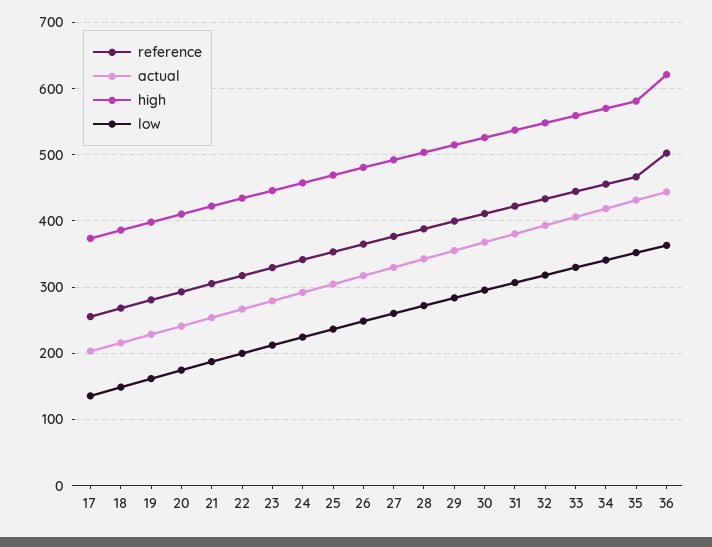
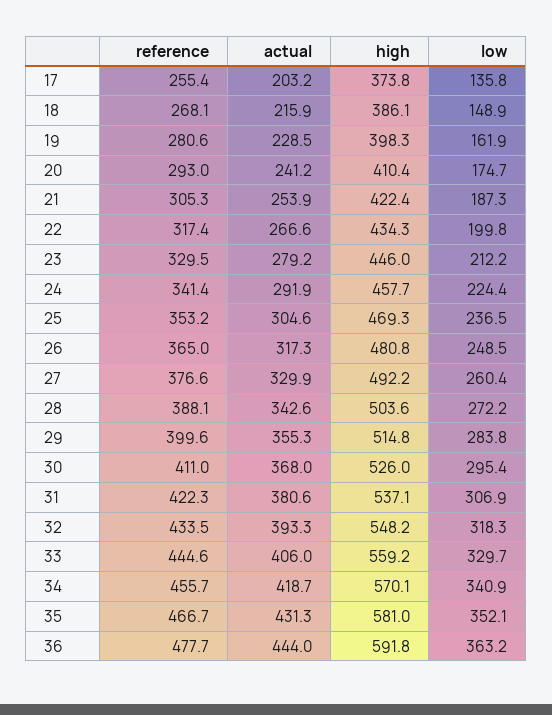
  {
    "reference": {
      "17": 255.4,
      "18": 268.1,
      "19": 280.6,
      "20": 293,
      "21": 305.3,
      "22": 317.4,
      "23": 329.5,
      "24": 341.4,
      "25": 353.2,
      "26": 365,
      "27": 376.6,
      "28": 388.1,
      "29": 399.6,
      "30": 411,
      "31": 422.3,
      "32": 433.5,
      "33": 444.6,
      "34": 455.7,
      "35": 466.7,
-     "36": 500
+     "36": 477.7
    },
    "actual": {
      "17": 203.2,
      "18": 215.9,
      "19": 228.5,
      "20": 241.2,
      "21": 253.9,
      "22": 266.6,
      "23": 279.2,
      "24": 291.9,
      "25": 304.6,
      "26": 317.3,
      "27": 329.9,
      "28": 342.6,
      "29": 355.3,
      "30": 368,
      "31": 380.6,
      "32": 393.3,
      "33": 406,
      "34": 418.7,
      "35": 431.3,
      "36": 444
    },
    "high": {
      "17": 373.8,
      "18": 386.1,
      "19": 398.3,
      "20": 410.4,
      "21": 422.4,
      "22": 434.3,
      "23": 446,
      "24": 457.7,
      "25": 469.3,
      "26": 480.8,
      "27": 492.2,
      "28": 503.6,
      "29": 514.8,
      "30": 526,
      "31": 537.1,
      "32": 548.2,
      "33": 559.2,
      "34": 570.1,
      "35": 581,
-     "36": 620
+     "36": 591.8
    },
    "low": {
      "17": 135.8,
      "18": 148.9,
      "19": 161.9,
      "20": 174.7,
      "21": 187.3,
      "22": 199.8,
      "23": 212.2,
      "24": 224.4,
      "25": 236.5,
      "26": 248.5,
      "27": 260.4,
      "28": 272.2,
      "29": 283.8,
      "30": 295.4,
      "31": 306.9,
      "32": 318.3,
      "33": 329.7,
      "34": 340.9,
      "35": 352.1,
      "36": 363.2
    }
  }

